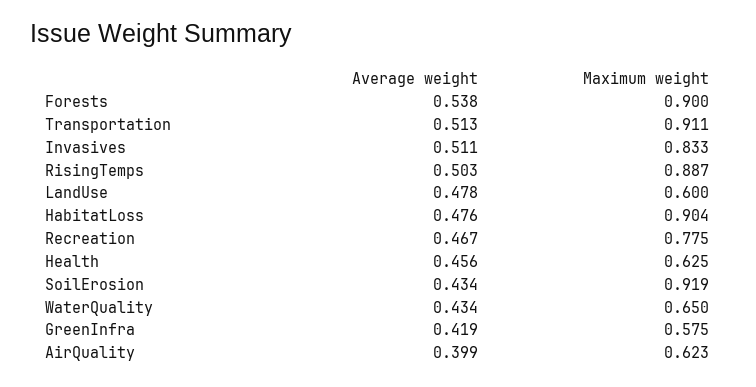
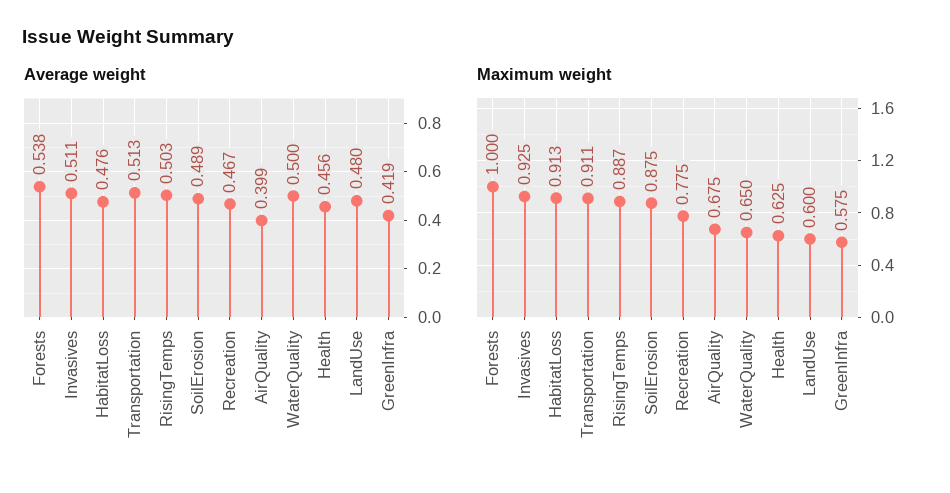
  {
    "Average weight": {
      "Forests": 0.538,
      "Transportation": 0.513,
      "Invasives": 0.511,
      "RisingTemps": 0.503,
-     "LandUse": 0.478,
+     "LandUse": 0.48,
      "HabitatLoss": 0.476,
      "Recreation": 0.467,
      "Health": 0.456,
-     "SoilErosion": 0.434,
+     "SoilErosion": 0.489,
-     "WaterQuality": 0.434,
+     "WaterQuality": 0.5,
      "GreenInfra": 0.419,
      "AirQuality": 0.399
    },
    "Maximum weight": {
-     "Forests": 0.9,
+     "Forests": 1,
      "Transportation": 0.911,
-     "Invasives": 0.833,
+     "Invasives": 0.925,
      "RisingTemps": 0.887,
      "LandUse": 0.6,
-     "HabitatLoss": 0.904,
+     "HabitatLoss": 0.913,
      "Recreation": 0.775,
      "Health": 0.625,
-     "SoilErosion": 0.919,
+     "SoilErosion": 0.875,
      "WaterQuality": 0.65,
      "GreenInfra": 0.575,
-     "AirQuality": 0.623
+     "AirQuality": 0.675
    }
  }

